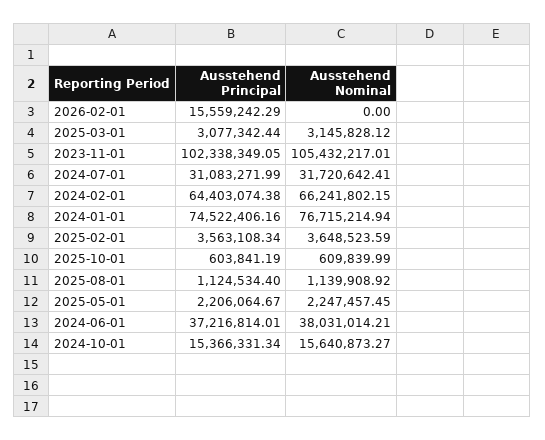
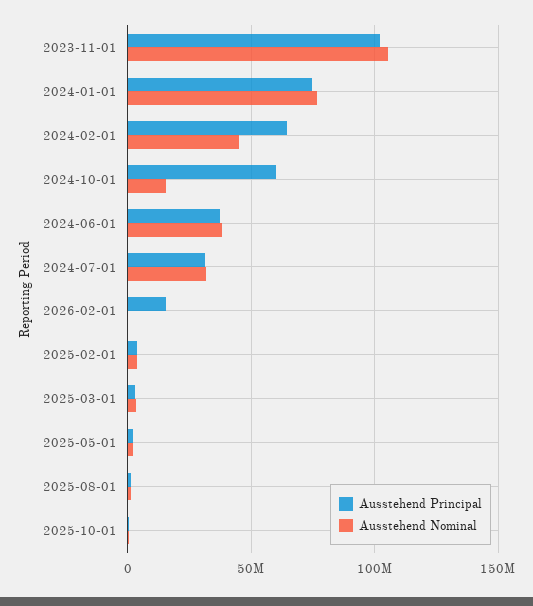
  {
    "Ausstehend Principal": {
      "2026-02-01": 15559242.29,
      "2025-03-01": 3077342.44,
      "2023-11-01": 102338349.05,
      "2024-07-01": 31083271.99,
      "2024-02-01": 64403074.38,
      "2024-01-01": 74522406.16,
      "2025-02-01": 3563108.34,
      "2025-10-01": 603841.19,
      "2025-08-01": 1124534.4,
      "2025-05-01": 2206064.67,
      "2024-06-01": 37216814.01,
-     "2024-10-01": 15366331.34
+     "2024-10-01": 60000000
    },
    "Ausstehend Nominal": {
      "2026-02-01": 0,
      "2025-03-01": 3145828.12,
      "2023-11-01": 105432217.01,
      "2024-07-01": 31720642.41,
-     "2024-02-01": 66241802.15,
+     "2024-02-01": 45000000,
      "2024-01-01": 76715214.94,
      "2025-02-01": 3648523.59,
      "2025-10-01": 609839.99,
      "2025-08-01": 1139908.92,
      "2025-05-01": 2247457.45,
      "2024-06-01": 38031014.21,
      "2024-10-01": 15640873.27
    }
  }

